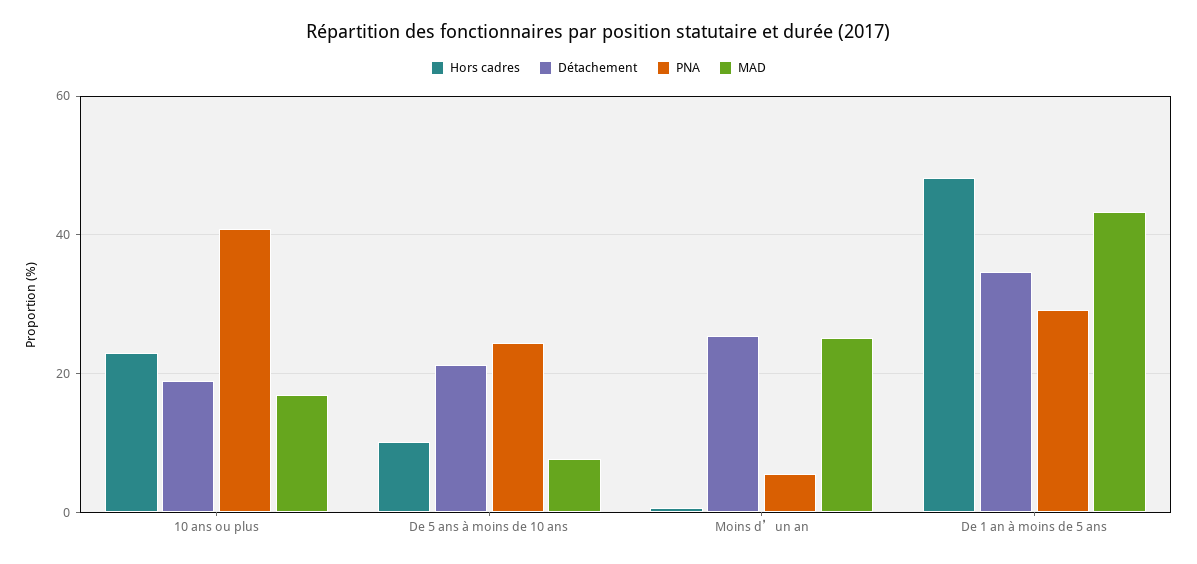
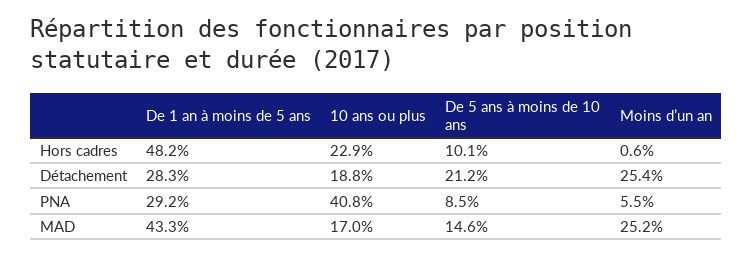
  {
    "Hors cadres": {
      "10 ans ou plus": 22.9,
      "De 5 ans à moins de 10 ans": 10.1,
      "Moins d’un an": 0.6,
      "De 1 an à moins de 5 ans": 48.2
    },
    "Détachement": {
      "10 ans ou plus": 18.8,
      "De 5 ans à moins de 10 ans": 21.2,
      "Moins d’un an": 25.4,
-     "De 1 an à moins de 5 ans": 34
+     "De 1 an à moins de 5 ans": 28.3
    },
    "PNA": {
      "10 ans ou plus": 40.8,
-     "De 5 ans à moins de 10 ans": 24,
+     "De 5 ans à moins de 10 ans": 8.5,
      "Moins d’un an": 5.5,
      "De 1 an à moins de 5 ans": 29.2
    },
    "MAD": {
      "10 ans ou plus": 17,
-     "De 5 ans à moins de 10 ans": 8,
+     "De 5 ans à moins de 10 ans": 14.6,
      "Moins d’un an": 25.2,
      "De 1 an à moins de 5 ans": 43.3
    }
  }

